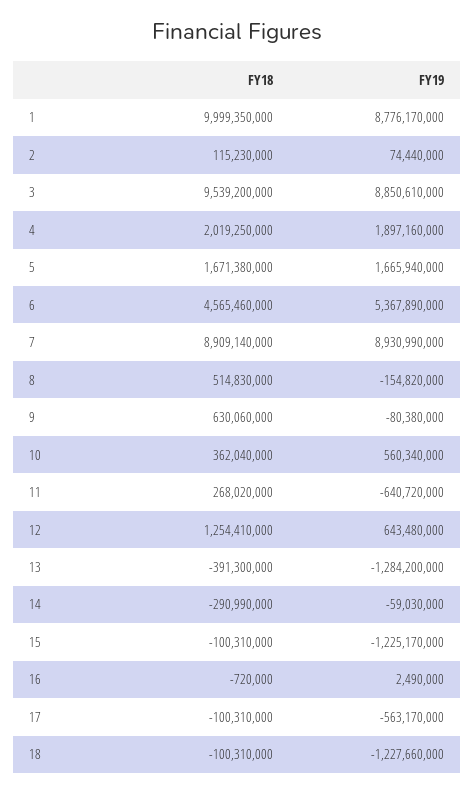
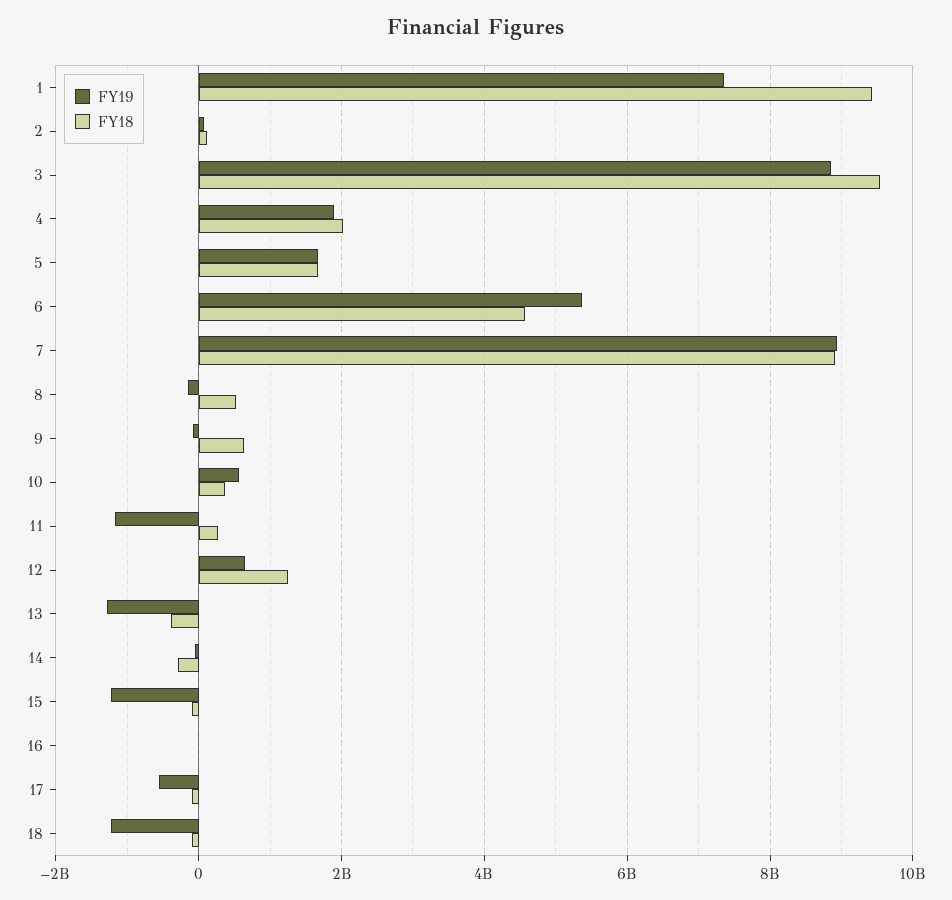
  {
    "FY18": {
-     "1": 9999350000,
+     "1": 9400000000,
      "2": 115230000,
      "3": 9539200000,
      "4": 2019250000,
      "5": 1671380000,
      "6": 4565460000,
      "7": 8909140000,
      "8": 514830000,
      "9": 630060000,
      "10": 362040000,
      "11": 268020000,
      "12": 1254410000,
      "13": -391300000,
      "14": -290990000,
      "15": -100310000,
      "16": -720000,
      "17": -100310000,
      "18": -100310000
    },
    "FY19": {
-     "1": 8776170000,
+     "1": 7400000000,
      "2": 74440000,
      "3": 8850610000,
      "4": 1897160000,
      "5": 1665940000,
      "6": 5367890000,
      "7": 8930990000,
      "8": -154820000,
      "9": -80380000,
      "10": 560340000,
-     "11": -640720000,
+     "11": -1200000000,
      "12": 643480000,
      "13": -1284200000,
      "14": -59030000,
      "15": -1225170000,
      "16": 2490000,
      "17": -563170000,
      "18": -1227660000
    }
  }

